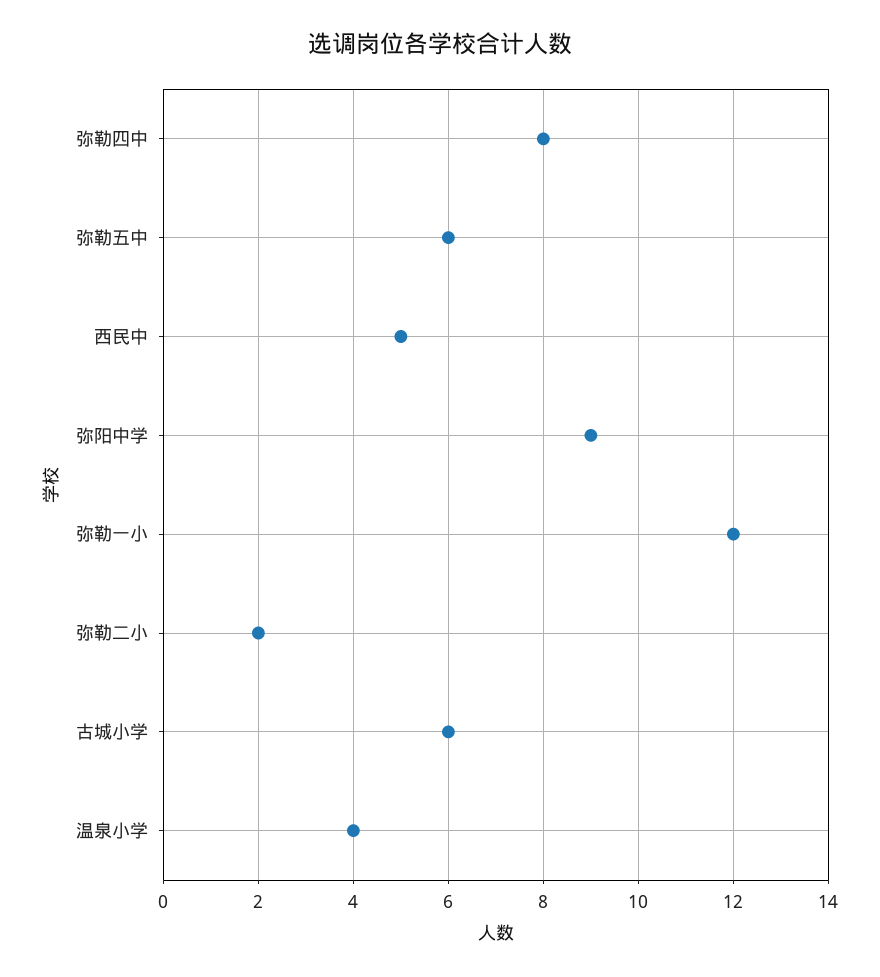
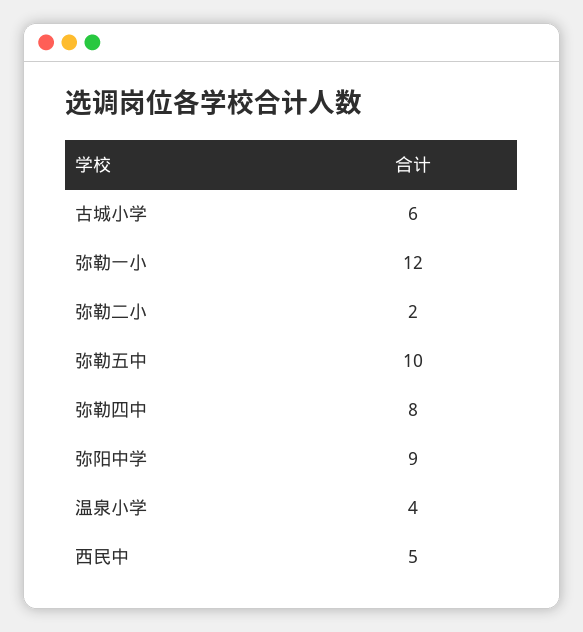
  {
    "弥勒四中": 8,
-   "弥勒五中": 6,
+   "弥勒五中": 10,
    "西民中": 5,
    "弥阳中学": 9,
    "弥勒一小": 12,
    "弥勒二小": 2,
    "古城小学": 6,
    "温泉小学": 4
  }

